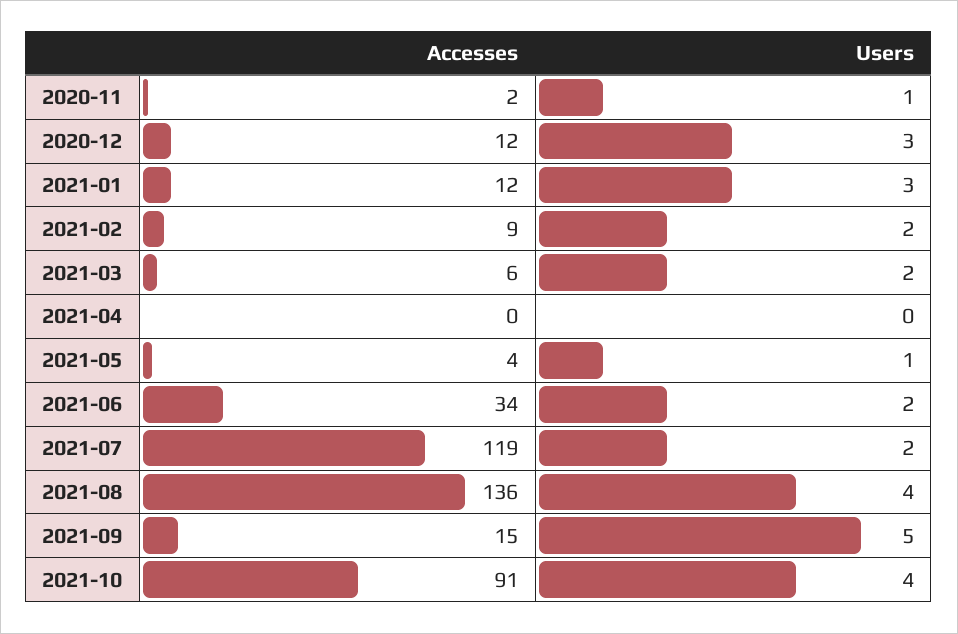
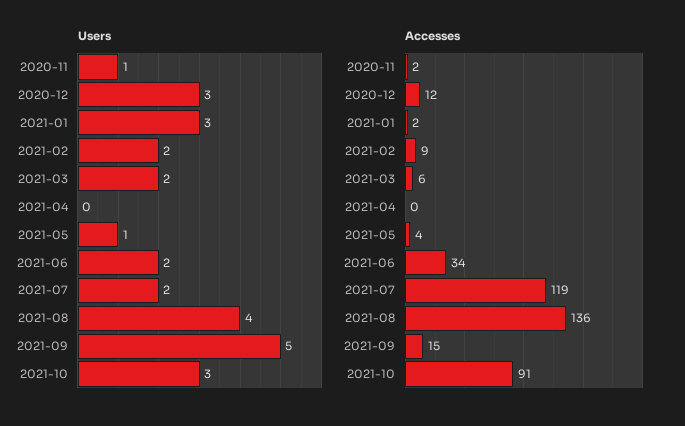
  {
    "Accesses": {
      "2020-11": 2,
      "2020-12": 12,
-     "2021-01": 12,
+     "2021-01": 2,
      "2021-02": 9,
      "2021-03": 6,
      "2021-04": 0,
      "2021-05": 4,
      "2021-06": 34,
      "2021-07": 119,
      "2021-08": 136,
      "2021-09": 15,
      "2021-10": 91
    },
    "Users": {
      "2020-11": 1,
      "2020-12": 3,
      "2021-01": 3,
      "2021-02": 2,
      "2021-03": 2,
      "2021-04": 0,
      "2021-05": 1,
      "2021-06": 2,
      "2021-07": 2,
      "2021-08": 4,
      "2021-09": 5,
-     "2021-10": 4
+     "2021-10": 3
    }
  }

